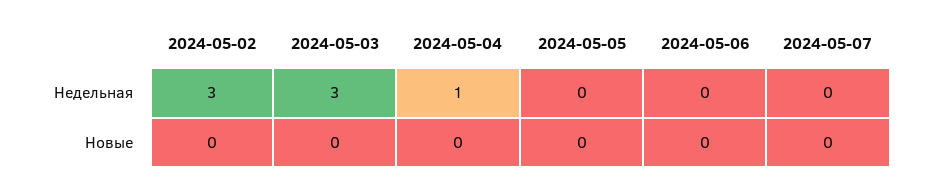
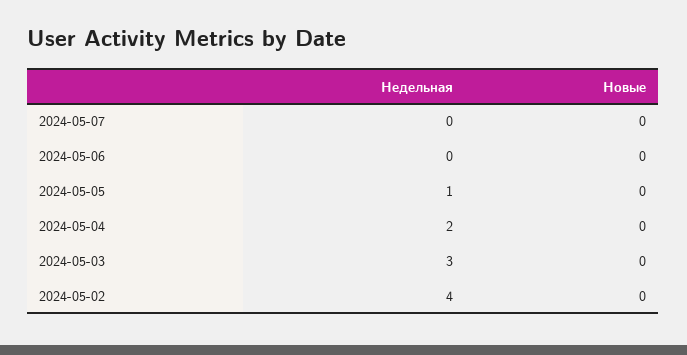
  {
    "2024-05-02": {
-     "Недельная": 3,
+     "Недельная": 4,
      "Новые": 0
    },
    "2024-05-03": {
      "Недельная": 3,
      "Новые": 0
    },
    "2024-05-04": {
-     "Недельная": 1,
+     "Недельная": 2,
      "Новые": 0
    },
    "2024-05-05": {
-     "Недельная": 0,
+     "Недельная": 1,
      "Новые": 0
    },
    "2024-05-06": {
      "Недельная": 0,
      "Новые": 0
    },
    "2024-05-07": {
      "Недельная": 0,
      "Новые": 0
    }
  }

